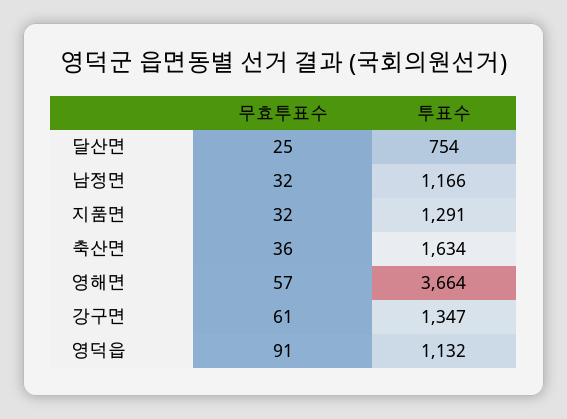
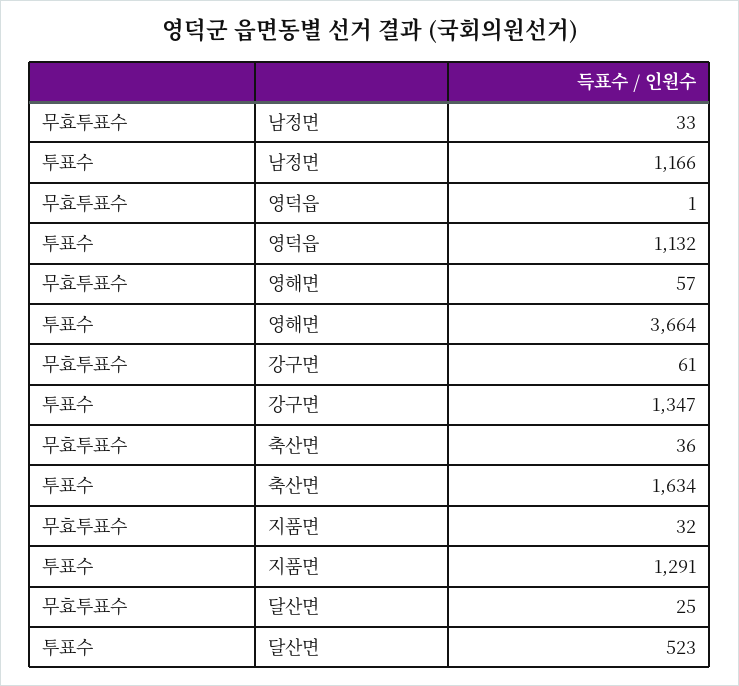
  {
    "무효투표수": {
      "달산면": 25,
-     "남정면": 32,
+     "남정면": 33,
      "지품면": 32,
      "축산면": 36,
      "영해면": 57,
      "강구면": 61,
-     "영덕읍": 91
+     "영덕읍": 1
    },
    "투표수": {
-     "달산면": 754,
+     "달산면": 523,
      "남정면": 1166,
      "지품면": 1291,
      "축산면": 1634,
      "영해면": 3664,
      "강구면": 1347,
      "영덕읍": 1132
    }
  }

